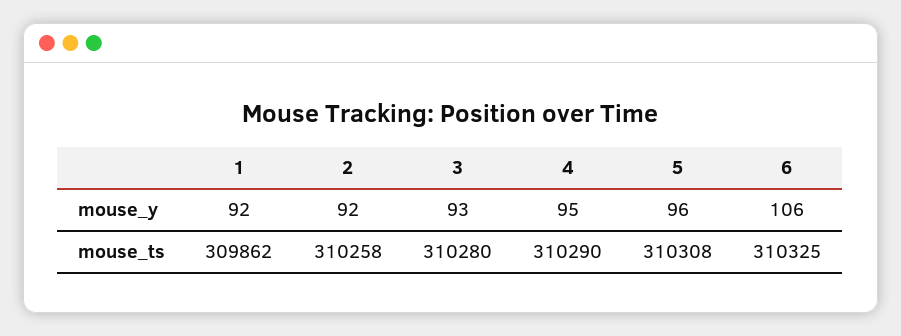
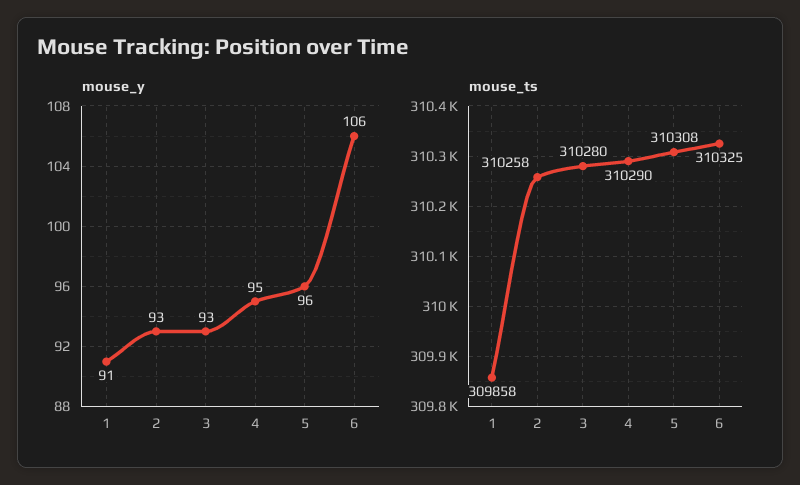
  {
    "mouse_y": {
-     "1": 92,
+     "1": 91,
-     "2": 92,
+     "2": 93,
      "3": 93,
      "4": 95,
      "5": 96,
      "6": 106
    },
    "mouse_ts": {
-     "1": 309862,
+     "1": 309858,
      "2": 310258,
      "3": 310280,
      "4": 310290,
      "5": 310308,
      "6": 310325
    }
  }

